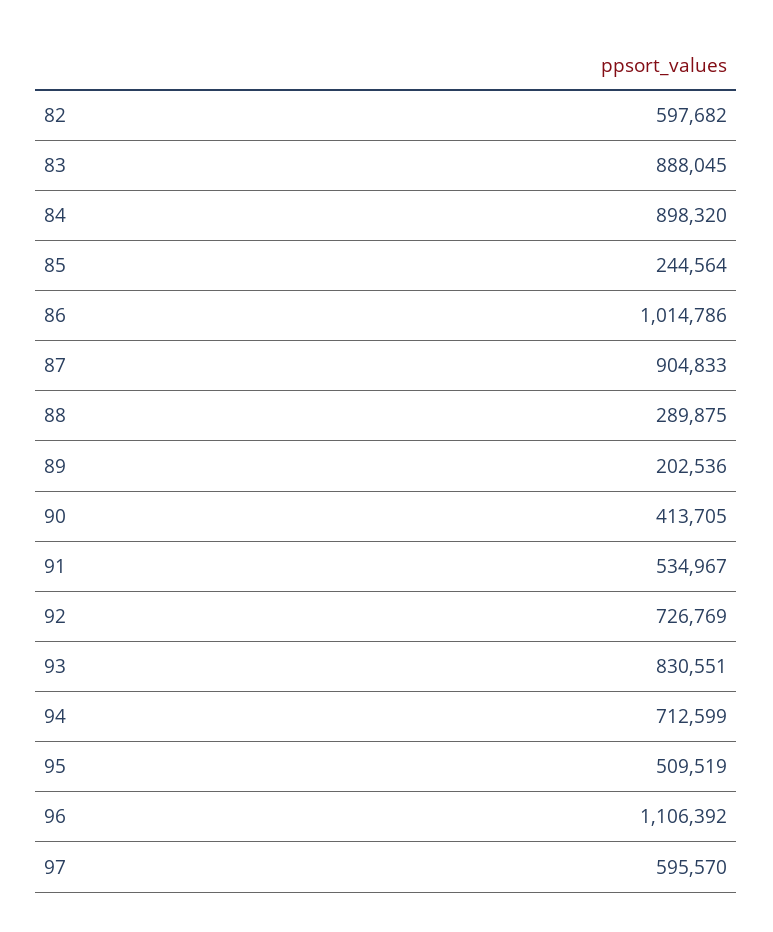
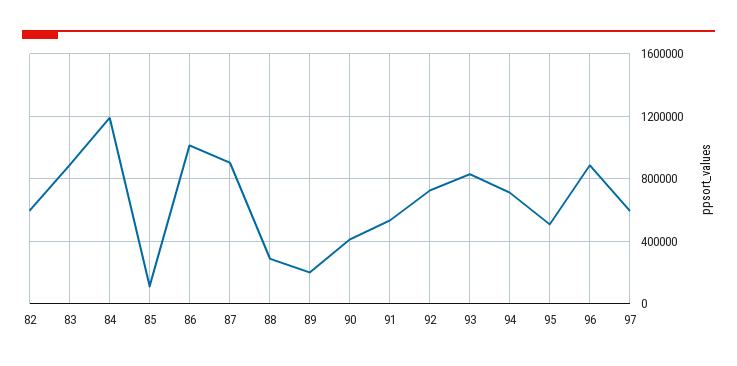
  {
    "82": 597682,
    "83": 888045,
-   "84": 898320,
+   "84": 1200000,
-   "85": 244564,
+   "85": 100000,
    "86": 1014786,
    "87": 904833,
    "88": 289875,
    "89": 202536,
    "90": 413705,
    "91": 534967,
    "92": 726769,
    "93": 830551,
    "94": 712599,
    "95": 509519,
-   "96": 1106392,
+   "96": 900000,
    "97": 595570
  }

